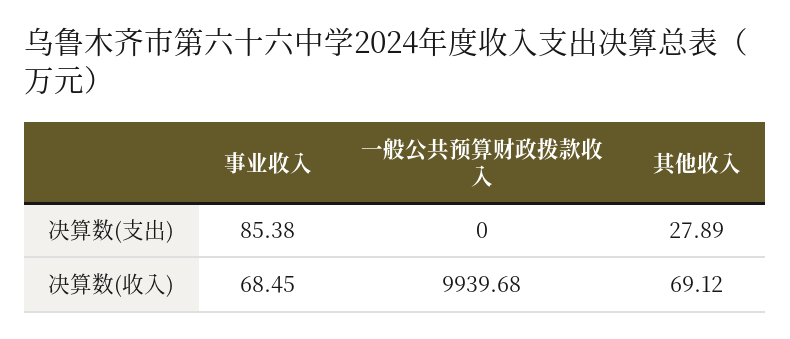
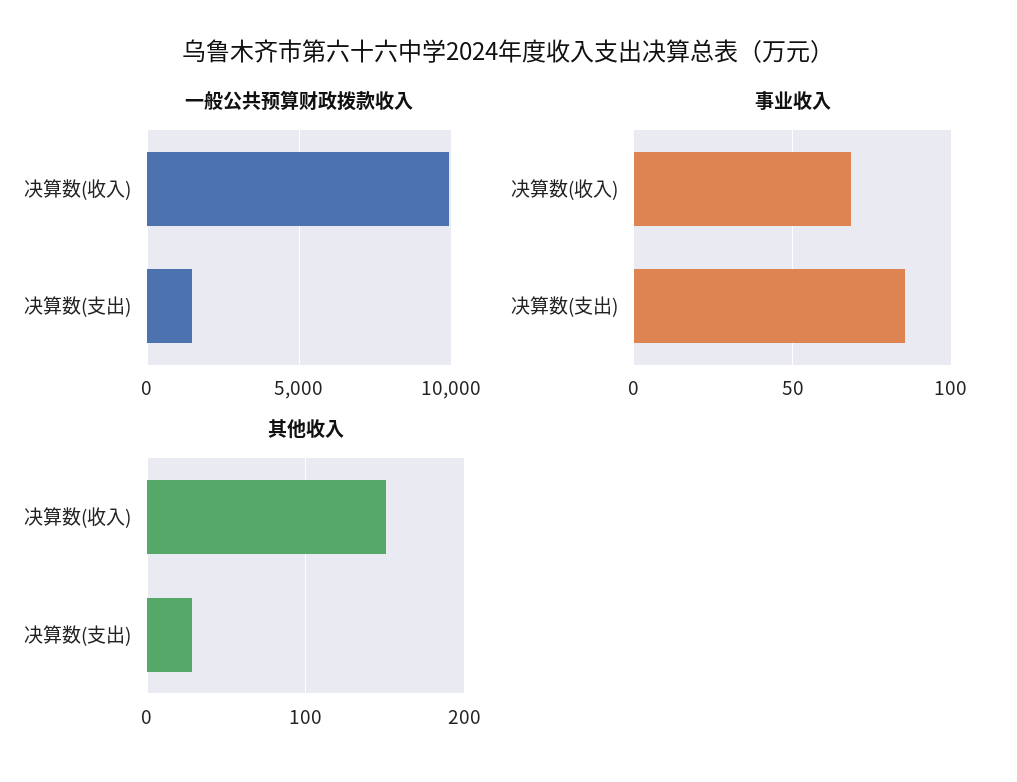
  {
    "事业收入": {
      "决算数(支出)": 85.38,
      "决算数(收入)": 68.45
    },
    "一般公共预算财政拨款收入": {
-     "决算数(支出)": 0,
+     "决算数(支出)": 1500,
      "决算数(收入)": 9939.68
    },
    "其他收入": {
      "决算数(支出)": 27.89,
-     "决算数(收入)": 69.12
+     "决算数(收入)": 150
    }
  }

